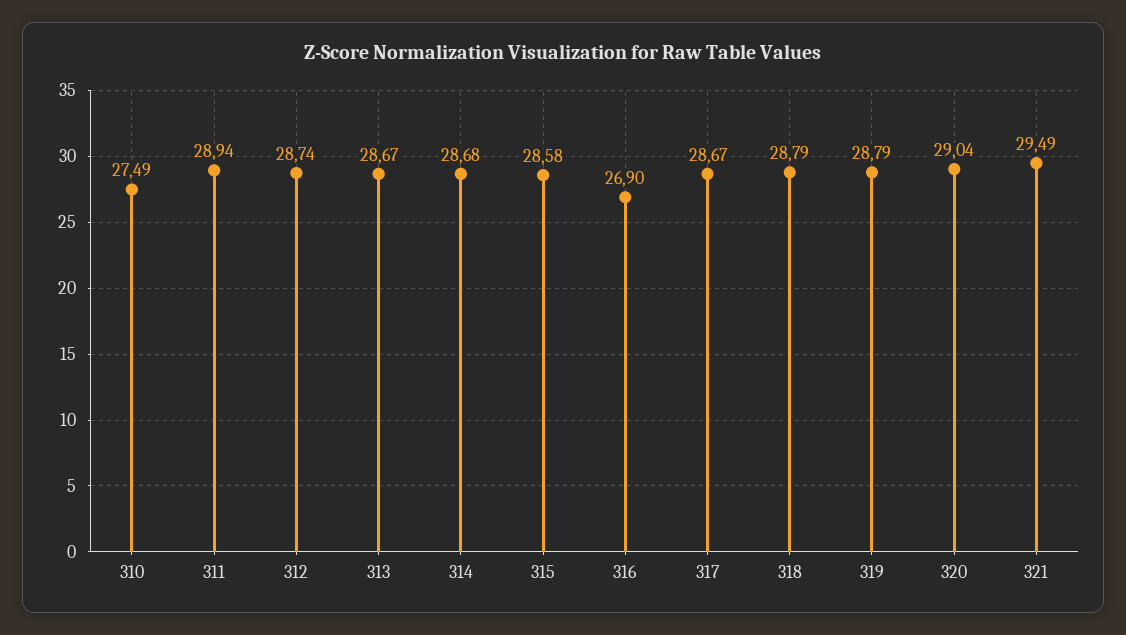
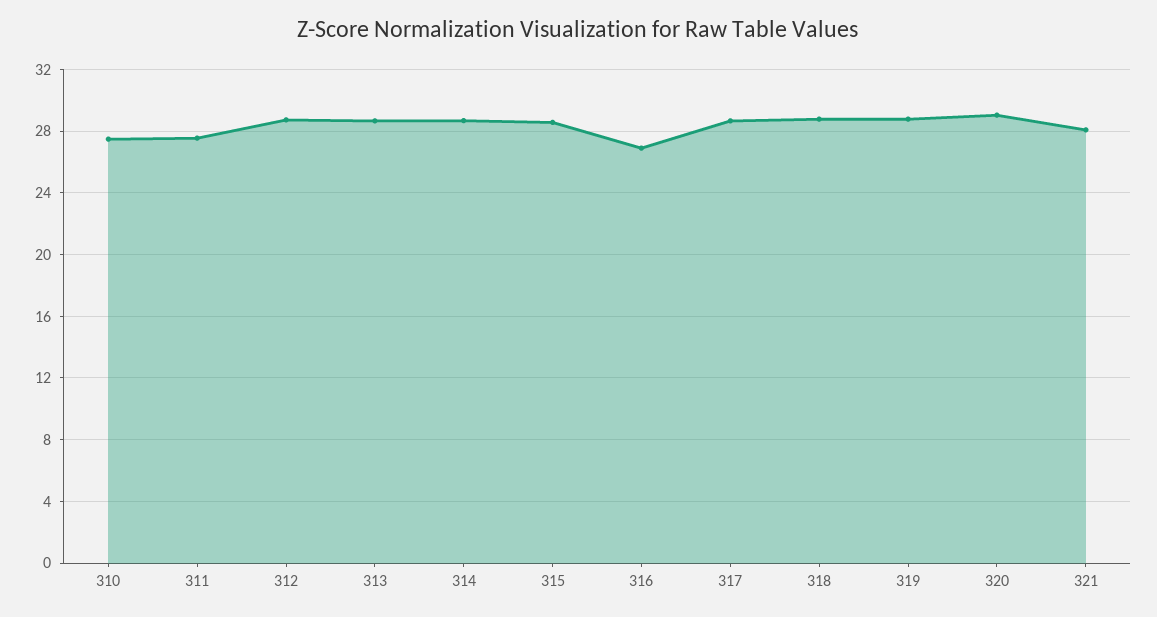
  {
    "310": 27.49,
-   "311": 28.94,
+   "311": 27.5,
    "312": 28.74,
    "313": 28.67,
    "314": 28.68,
    "315": 28.58,
    "316": 26.9,
    "317": 28.67,
    "318": 28.79,
    "319": 28.79,
    "320": 29.04,
-   "321": 29.49
+   "321": 28
  }

